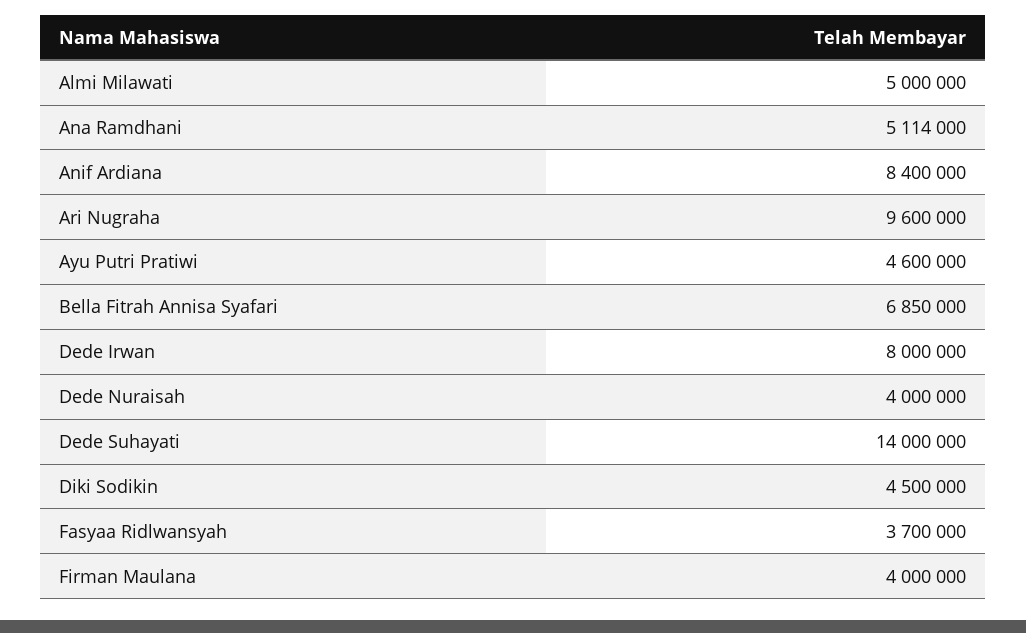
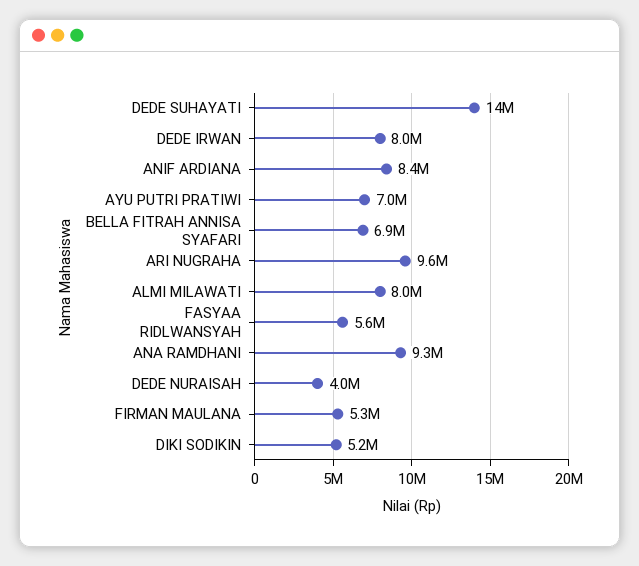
  {
-   "Almi Milawati": 5000000,
+   "Almi Milawati": 8000000,
-   "Ana Ramdhani": 5114000,
+   "Ana Ramdhani": 9300000,
    "Anif Ardiana": 8400000,
    "Ari Nugraha": 9600000,
-   "Ayu Putri Pratiwi": 4600000,
+   "Ayu Putri Pratiwi": 7000000,
    "Bella Fitrah Annisa Syafari": 6850000,
    "Dede Irwan": 8000000,
    "Dede Nuraisah": 4000000,
    "Dede Suhayati": 14000000,
-   "Diki Sodikin": 4500000,
+   "Diki Sodikin": 5200000,
-   "Fasyaa Ridlwansyah": 3700000,
+   "Fasyaa Ridlwansyah": 5600000,
-   "Firman Maulana": 4000000
+   "Firman Maulana": 5300000
  }

